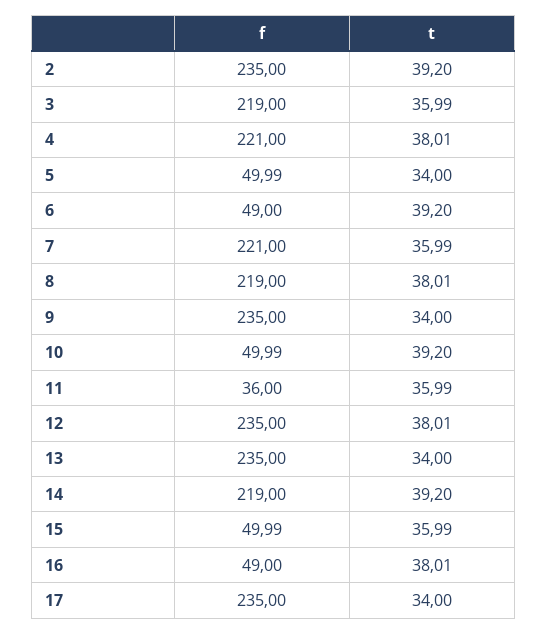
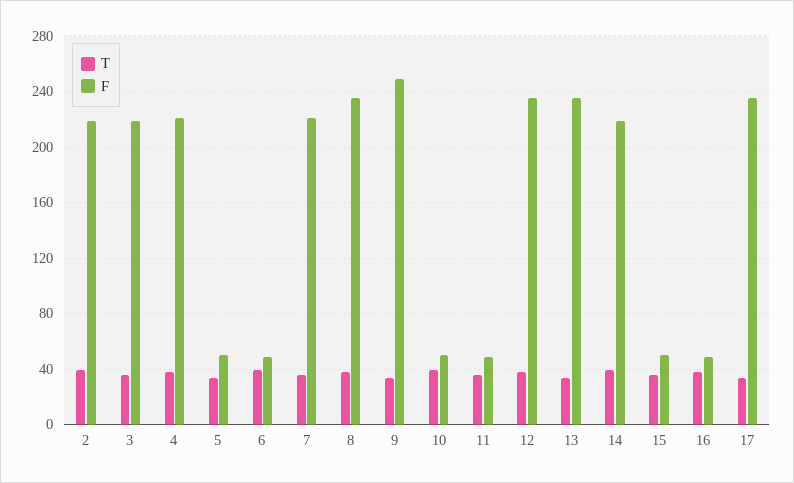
  {
    "f": {
-     "2": 235,
+     "2": 220,
      "3": 219,
      "4": 221,
      "5": 49.99,
      "6": 49,
      "7": 221,
-     "8": 219,
+     "8": 235,
-     "9": 235,
+     "9": 250,
      "10": 49.99,
-     "11": 36,
+     "11": 50,
      "12": 235,
      "13": 235,
      "14": 219,
      "15": 49.99,
      "16": 49,
      "17": 235
    },
    "t": {
      "2": 39.2,
      "3": 35.99,
      "4": 38.01,
      "5": 34,
      "6": 39.2,
      "7": 35.99,
      "8": 38.01,
      "9": 34,
      "10": 39.2,
      "11": 35.99,
      "12": 38.01,
      "13": 34,
      "14": 39.2,
      "15": 35.99,
      "16": 38.01,
      "17": 34
    }
  }

